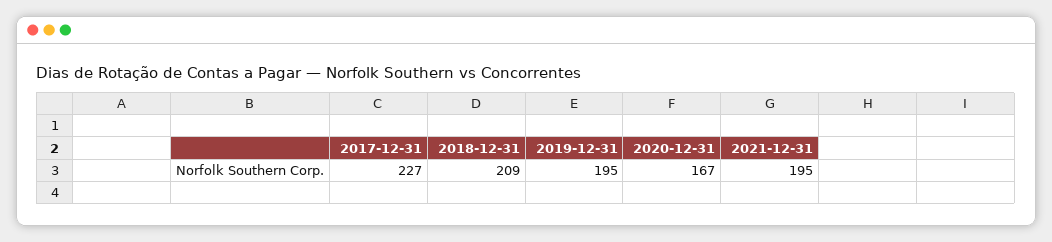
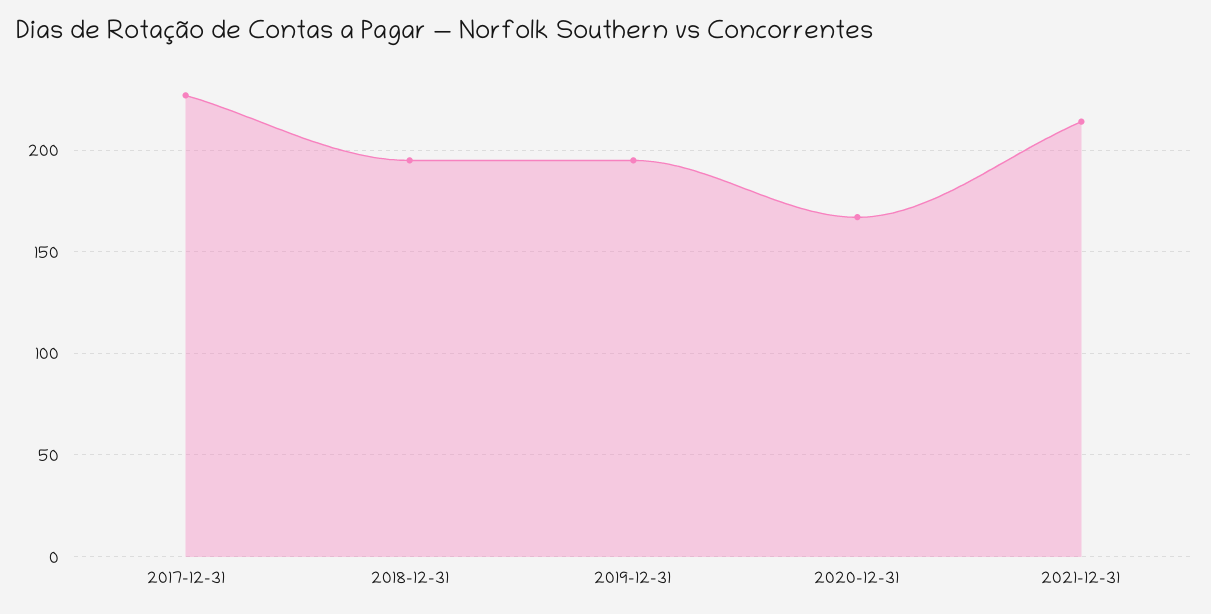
  {
    "2017-12-31": 227,
-   "2018-12-31": 209,
+   "2018-12-31": 195,
    "2019-12-31": 195,
    "2020-12-31": 167,
-   "2021-12-31": 195
+   "2021-12-31": 215
  }

